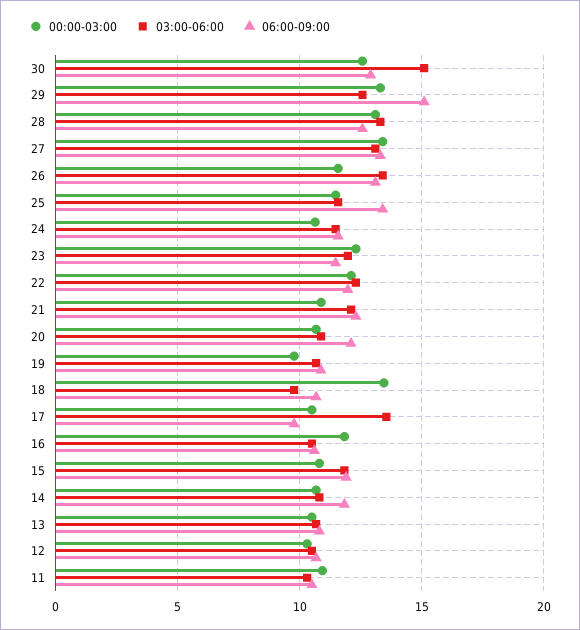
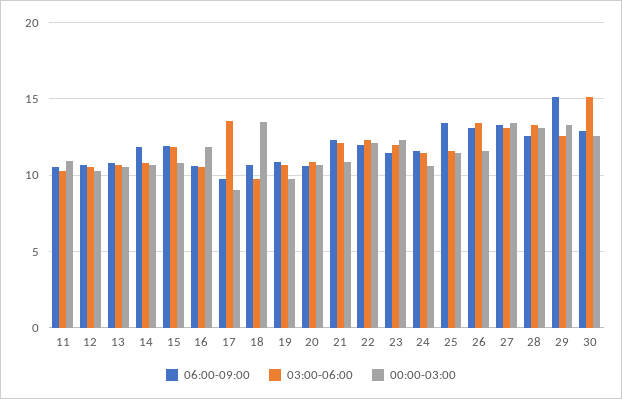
  {
    "00:00-03:00": {
      "30": 12.5,
      "29": 13.5,
      "28": 13,
      "27": 13.5,
      "26": 11.5,
      "25": 11.5,
      "24": 10.5,
      "23": 12.5,
      "22": 12,
      "21": 11,
      "20": 10.5,
      "19": 10,
      "18": 13.5,
-     "17": 10.5,
+     "17": 9,
      "16": 12,
      "15": 11,
      "14": 10.5,
      "13": 10.5,
      "12": 10.5,
      "11": 11
    },
    "03:00-06:00": {
      "30": 15,
      "29": 12.5,
      "28": 13.5,
      "27": 13,
      "26": 13.5,
      "25": 11.5,
      "24": 11.5,
      "23": 12,
      "22": 12.5,
      "21": 12,
      "20": 11,
      "19": 10.5,
      "18": 10,
      "17": 13.5,
      "16": 10.5,
      "15": 12,
      "14": 11,
      "13": 10.5,
      "12": 10.5,
      "11": 10.5
    },
    "06:00-09:00": {
      "30": 13,
      "29": 15,
      "28": 12.5,
      "27": 13.5,
      "26": 13,
      "25": 13.5,
      "24": 11.5,
      "23": 11.5,
      "22": 12,
      "21": 12.5,
-     "20": 12,
+     "20": 10.5,
      "19": 11,
      "18": 10.5,
      "17": 10,
      "16": 10.5,
      "15": 12,
      "14": 12,
      "13": 11,
      "12": 10.5,
      "11": 10.5
    }
  }

